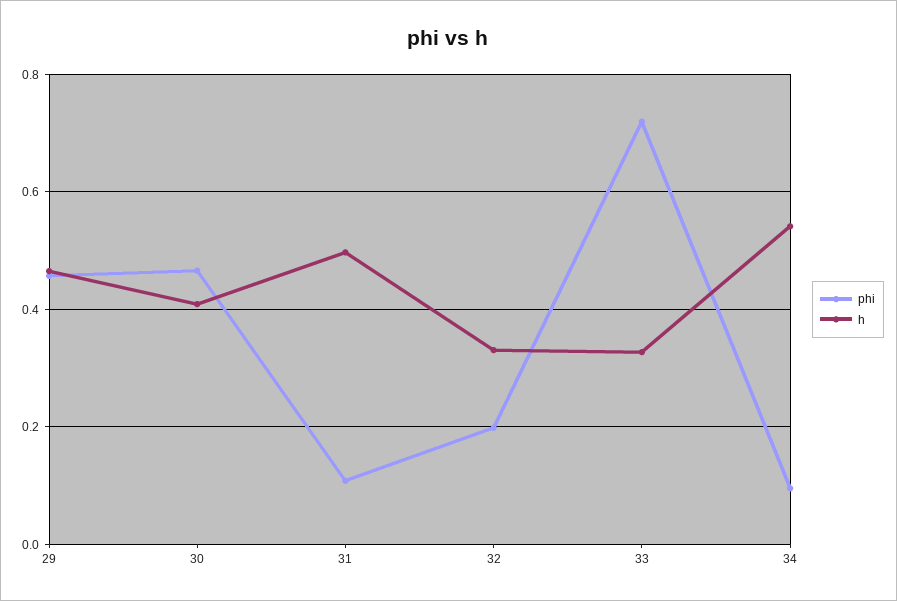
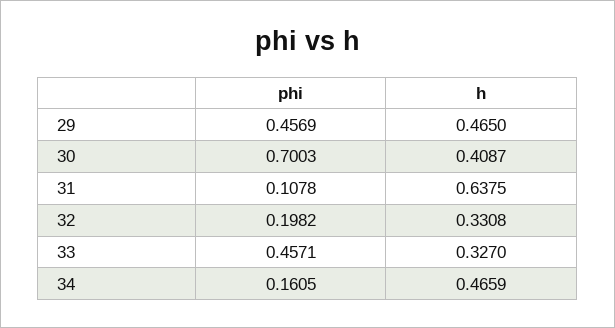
  {
    "phi": {
      "29": 0.4569,
-     "30": 0.46,
+     "30": 0.7003,
      "31": 0.1078,
      "32": 0.1982,
-     "33": 0.72,
+     "33": 0.4571,
-     "34": 0.1
+     "34": 0.1605
    },
    "h": {
      "29": 0.465,
      "30": 0.4087,
-     "31": 0.5,
+     "31": 0.6375,
      "32": 0.3308,
      "33": 0.327,
-     "34": 0.54
+     "34": 0.4659
    }
  }

